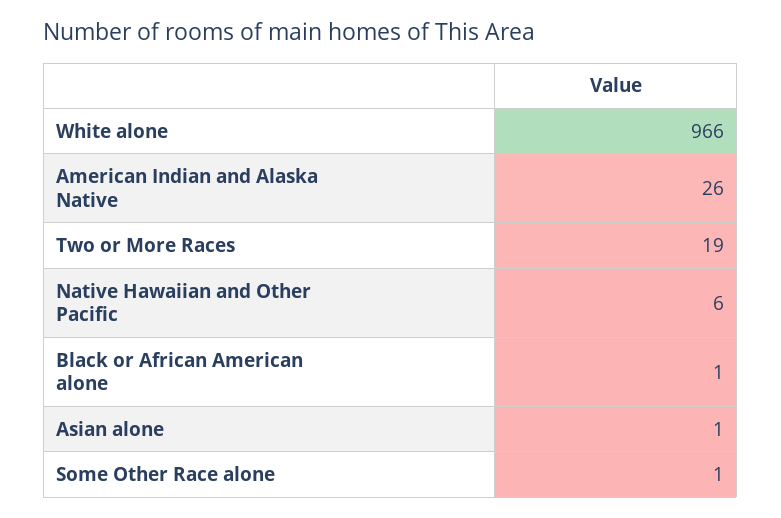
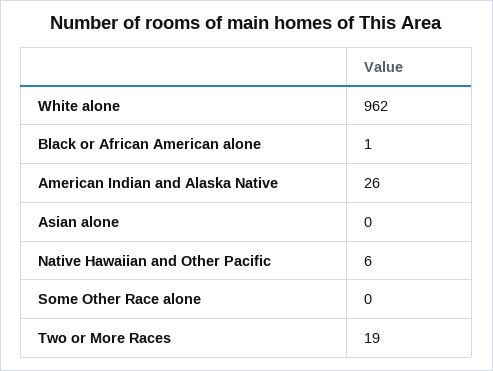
  {
-   "White alone": 966,
+   "White alone": 962,
    "American Indian and Alaska Native": 26,
    "Two or More Races": 19,
    "Native Hawaiian and Other Pacific": 6,
    "Black or African American alone": 1,
-   "Asian alone": 1,
+   "Asian alone": 0,
-   "Some Other Race alone": 1
+   "Some Other Race alone": 0
  }

